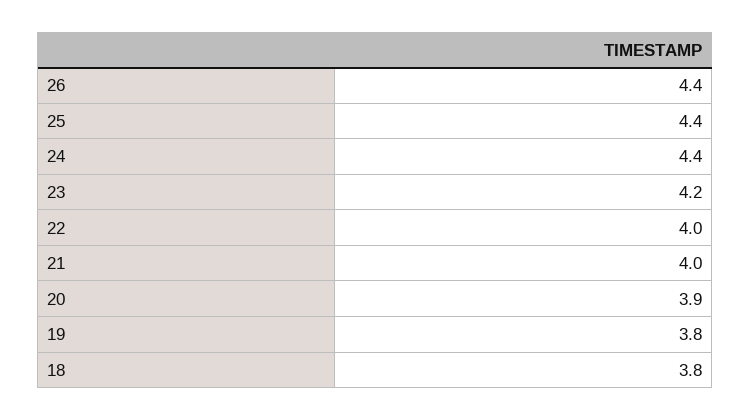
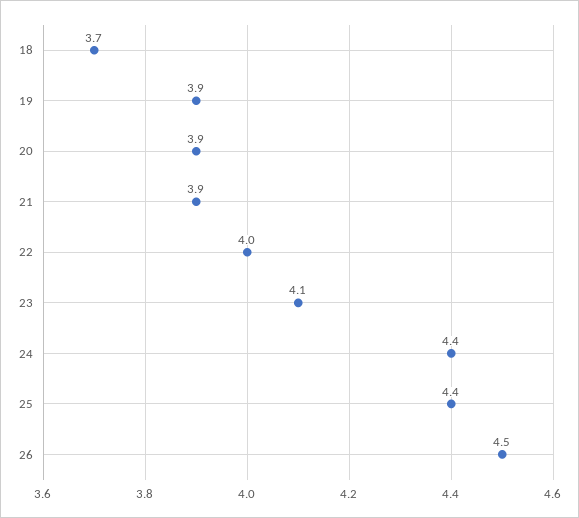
  {
-   "26": 4.4,
+   "26": 4.5,
    "25": 4.4,
    "24": 4.4,
-   "23": 4.2,
+   "23": 4.1,
    "22": 4,
-   "21": 4,
+   "21": 3.9,
    "20": 3.9,
-   "19": 3.8,
+   "19": 3.9,
-   "18": 3.8
+   "18": 3.7
  }

